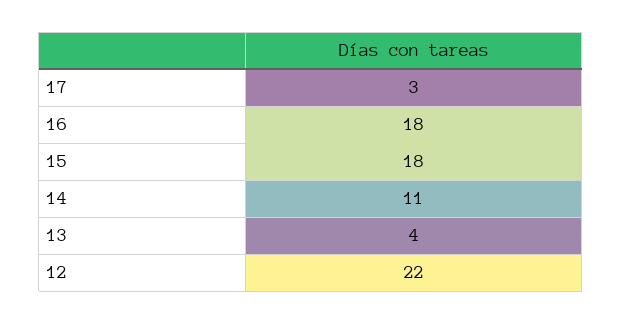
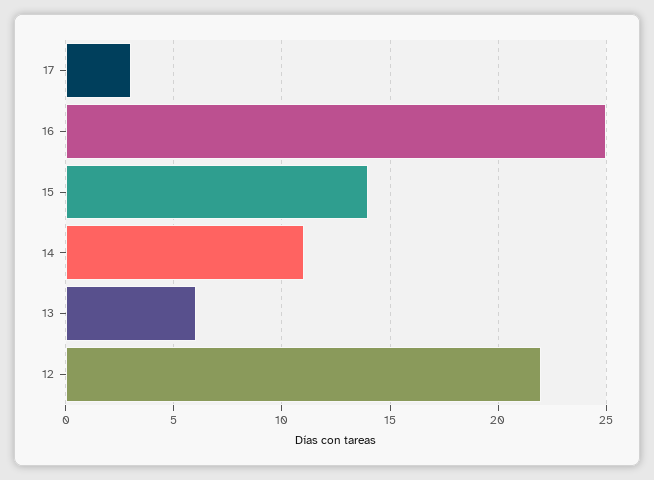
  {
    "17": 3,
-   "16": 18,
+   "16": 25,
-   "15": 18,
+   "15": 14,
    "14": 11,
-   "13": 4,
+   "13": 6,
    "12": 22
  }

